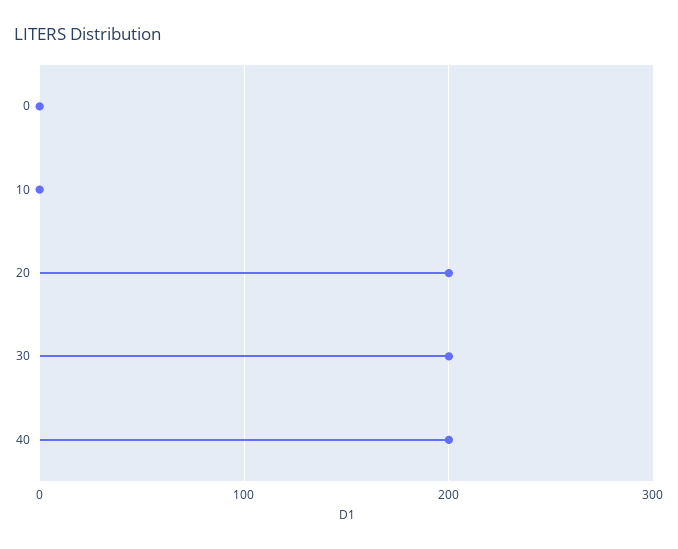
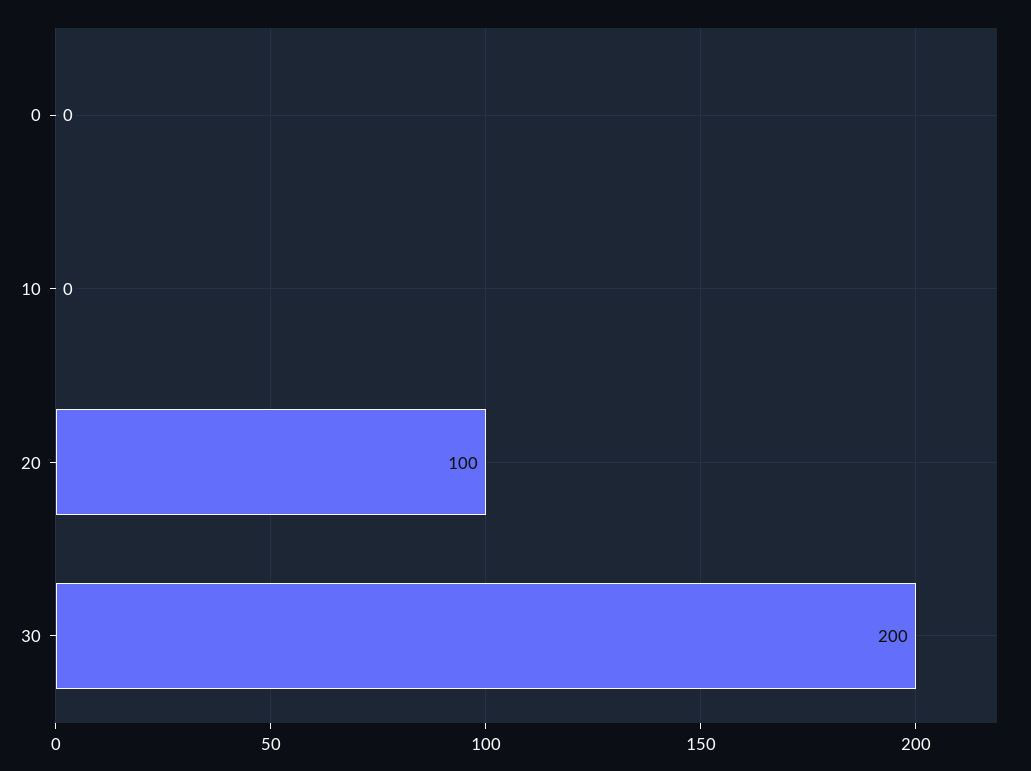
  {
    "0": 0,
    "10": 0,
-   "20": 200,
+   "20": 100,
-   "30": 200,
+   "30": 200
-   "40": 200
  }

